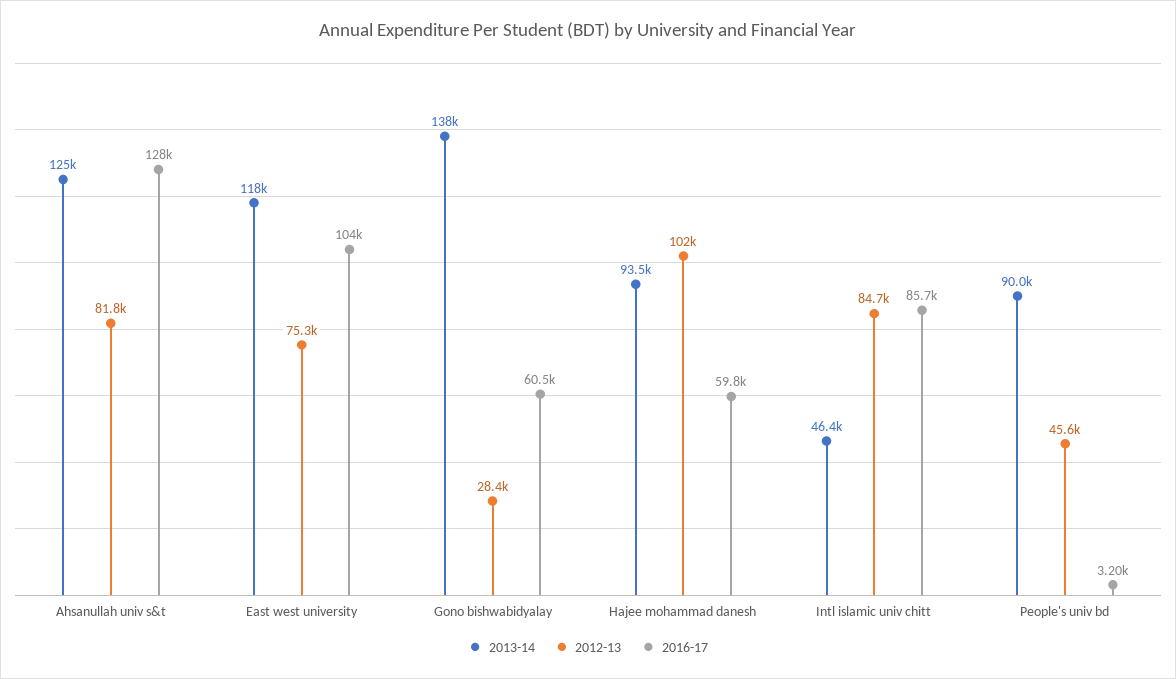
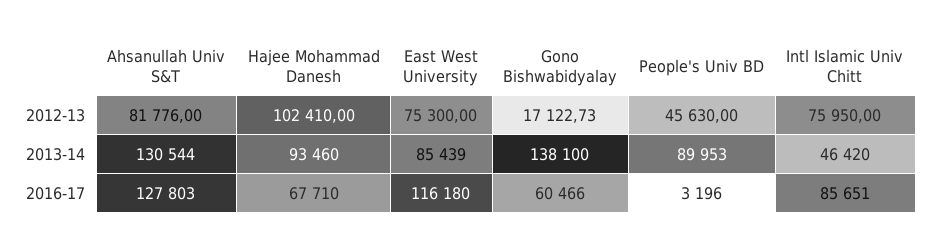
  {
    "2013-14": {
-     "Ahsanullah univ s&t": 125000,
+     "Ahsanullah univ s&t": 130544,
-     "East west university": 118000,
+     "East west university": 85439,
      "Gono bishwabidyalay": 138100,
      "Hajee mohammad danesh": 93460,
      "Intl islamic univ chitt": 46420,
      "People's univ bd": 89953
    },
    "2012-13": {
      "Ahsanullah univ s&t": 81776,
      "East west university": 75300,
-     "Gono bishwabidyalay": 28400,
+     "Gono bishwabidyalay": 17122.73,
      "Hajee mohammad danesh": 102410,
-     "Intl islamic univ chitt": 84700,
+     "Intl islamic univ chitt": 75950,
      "People's univ bd": 45630
    },
    "2016-17": {
      "Ahsanullah univ s&t": 127803,
-     "East west university": 104000,
+     "East west university": 116180,
      "Gono bishwabidyalay": 60466,
-     "Hajee mohammad danesh": 59800,
+     "Hajee mohammad danesh": 67710,
      "Intl islamic univ chitt": 85651,
      "People's univ bd": 3196
    }
  }

